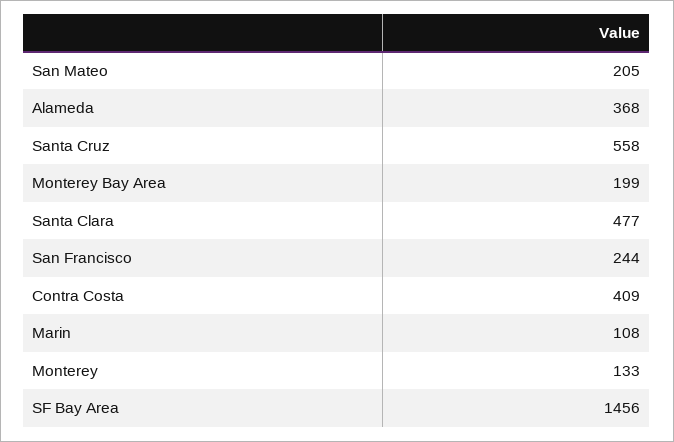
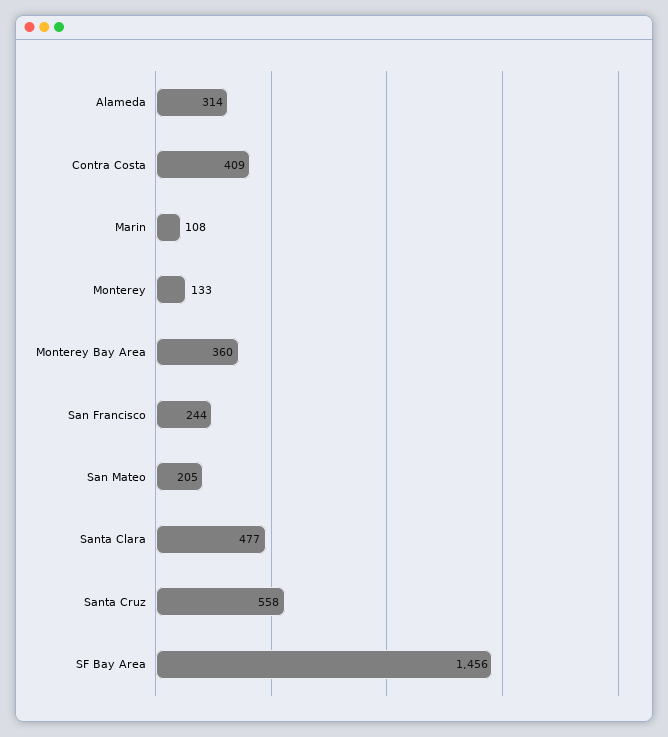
  {
    "San Mateo": 205,
-   "Alameda": 368,
+   "Alameda": 314,
    "Santa Cruz": 558,
-   "Monterey Bay Area": 199,
+   "Monterey Bay Area": 360,
    "Santa Clara": 477,
    "San Francisco": 244,
    "Contra Costa": 409,
    "Marin": 108,
    "Monterey": 133,
    "SF Bay Area": 1456
  }

